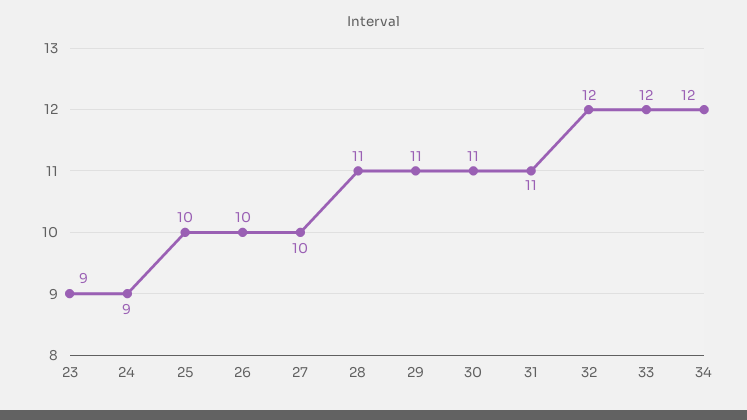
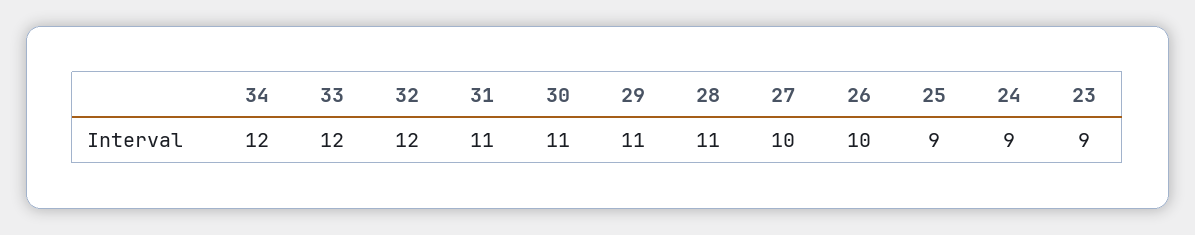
  {
    "23": 9,
    "24": 9,
-   "25": 10,
+   "25": 9,
    "26": 10,
    "27": 10,
    "28": 11,
    "29": 11,
    "30": 11,
    "31": 11,
    "32": 12,
    "33": 12,
    "34": 12
  }

